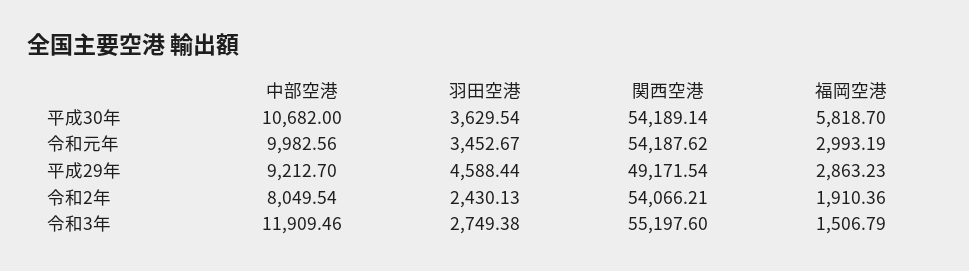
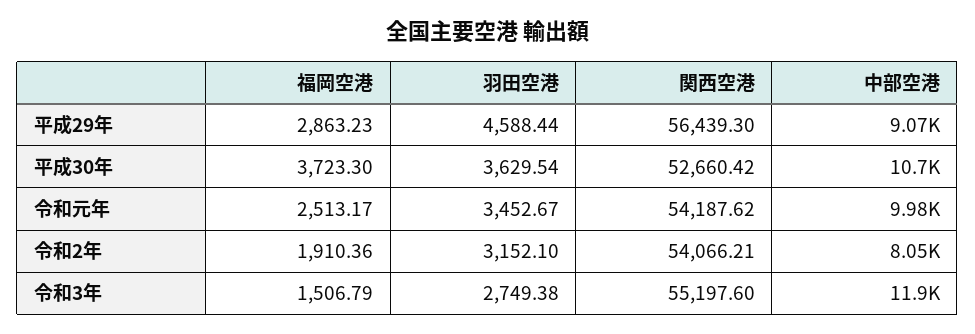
  {
    "中部空港": {
      "平成30年": 10682,
      "令和元年": 9982.56,
-     "平成29年": 9212.7,
+     "平成29年": 9070,
      "令和2年": 8049.54,
      "令和3年": 11909.46
    },
    "羽田空港": {
      "平成30年": 3629.54,
      "令和元年": 3452.67,
      "平成29年": 4588.44,
-     "令和2年": 2430.13,
+     "令和2年": 3152.1,
      "令和3年": 2749.38
    },
    "関西空港": {
-     "平成30年": 54189.14,
+     "平成30年": 52660.42,
      "令和元年": 54187.62,
-     "平成29年": 49171.54,
+     "平成29年": 56439.3,
      "令和2年": 54066.21,
      "令和3年": 55197.6
    },
    "福岡空港": {
-     "平成30年": 5818.7,
+     "平成30年": 3723.3,
-     "令和元年": 2993.19,
+     "令和元年": 2513.17,
      "平成29年": 2863.23,
      "令和2年": 1910.36,
      "令和3年": 1506.79
    }
  }

